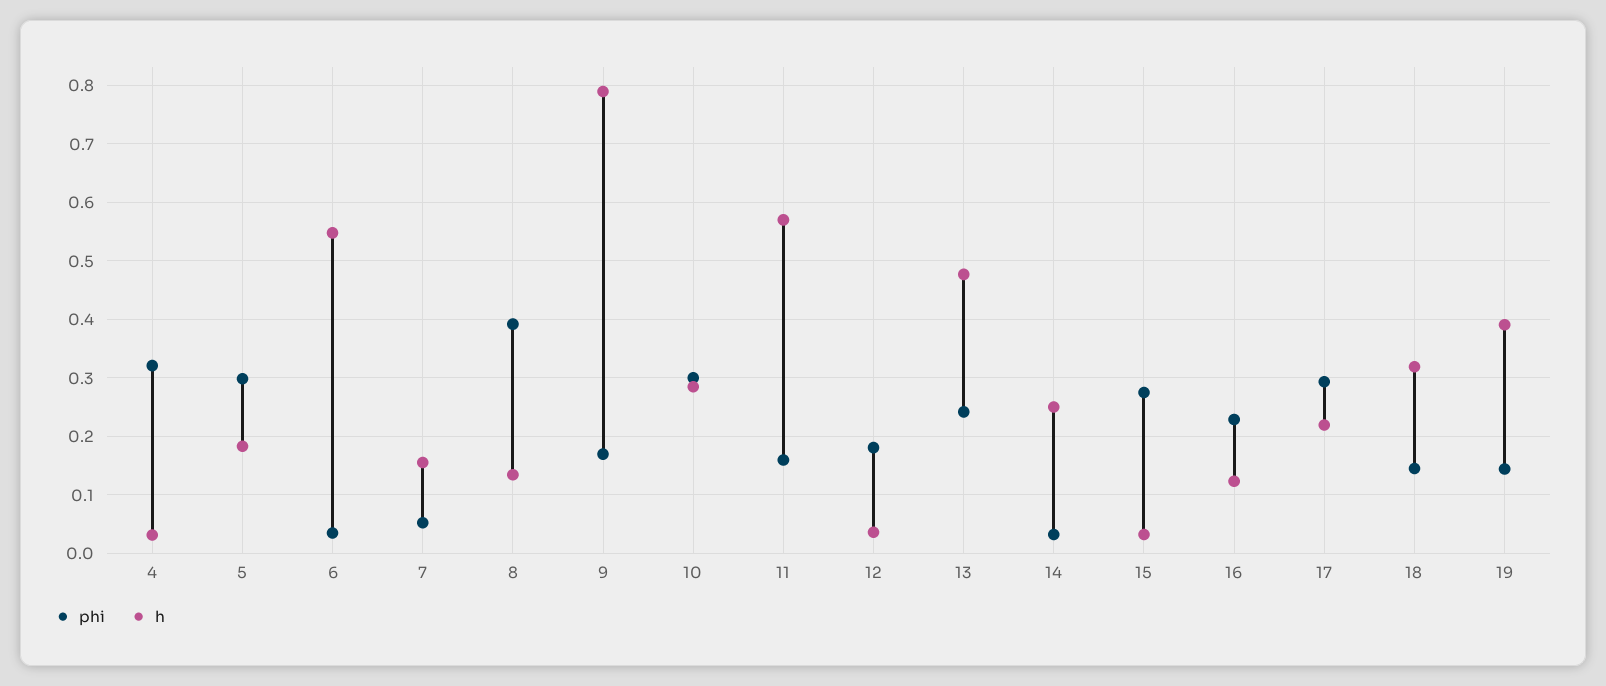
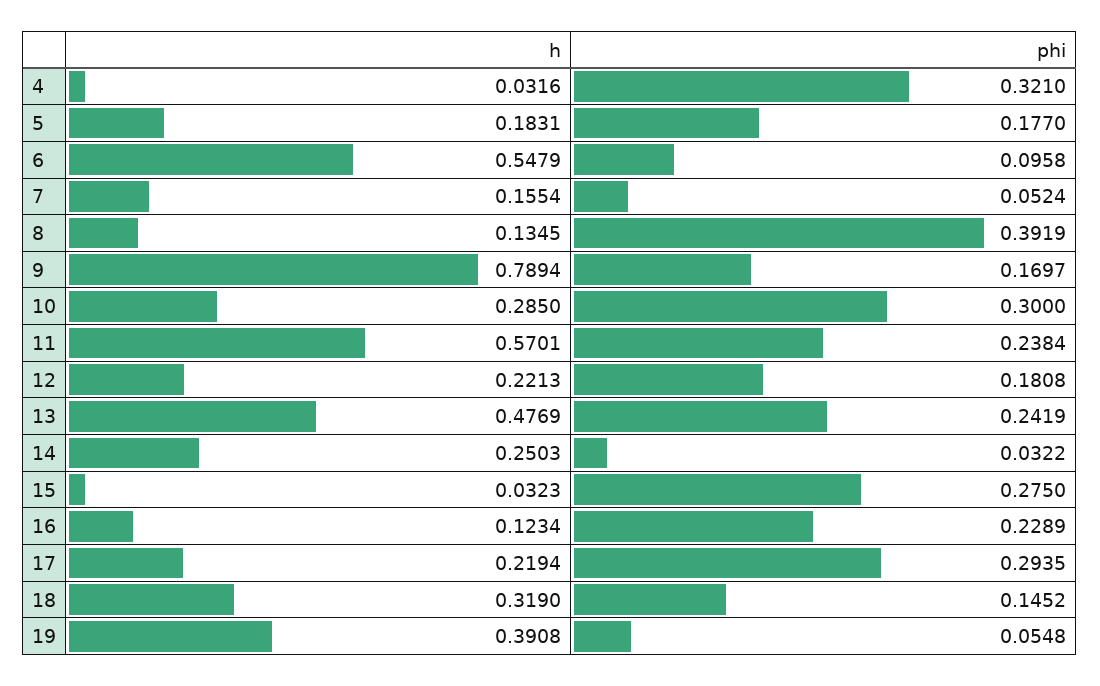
  {
    "phi": {
      "4": 0.321,
-     "5": 0.3,
+     "5": 0.177,
-     "6": 0.04,
+     "6": 0.0958,
      "7": 0.0524,
      "8": 0.3919,
      "9": 0.1697,
      "10": 0.3,
-     "11": 0.16,
+     "11": 0.2384,
      "12": 0.1808,
      "13": 0.2419,
      "14": 0.0322,
      "15": 0.275,
      "16": 0.2289,
      "17": 0.2935,
      "18": 0.1452,
-     "19": 0.14
+     "19": 0.0548
    },
    "h": {
      "4": 0.0316,
      "5": 0.1831,
      "6": 0.5479,
      "7": 0.1554,
      "8": 0.1345,
      "9": 0.7894,
      "10": 0.285,
      "11": 0.5701,
-     "12": 0.04,
+     "12": 0.2213,
      "13": 0.4769,
      "14": 0.2503,
      "15": 0.0323,
      "16": 0.1234,
      "17": 0.2194,
      "18": 0.319,
      "19": 0.3908
    }
  }

